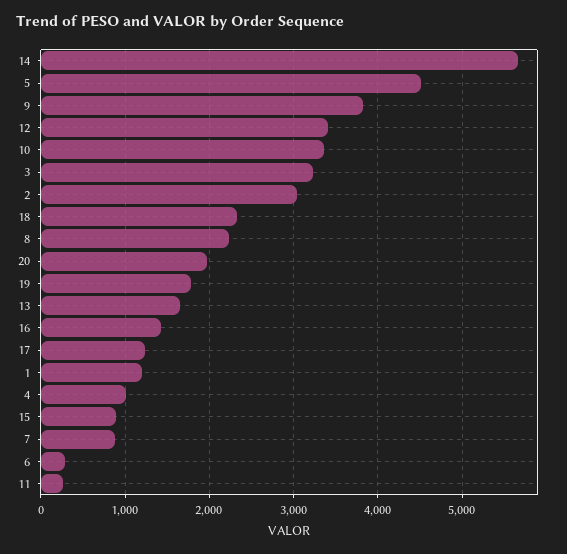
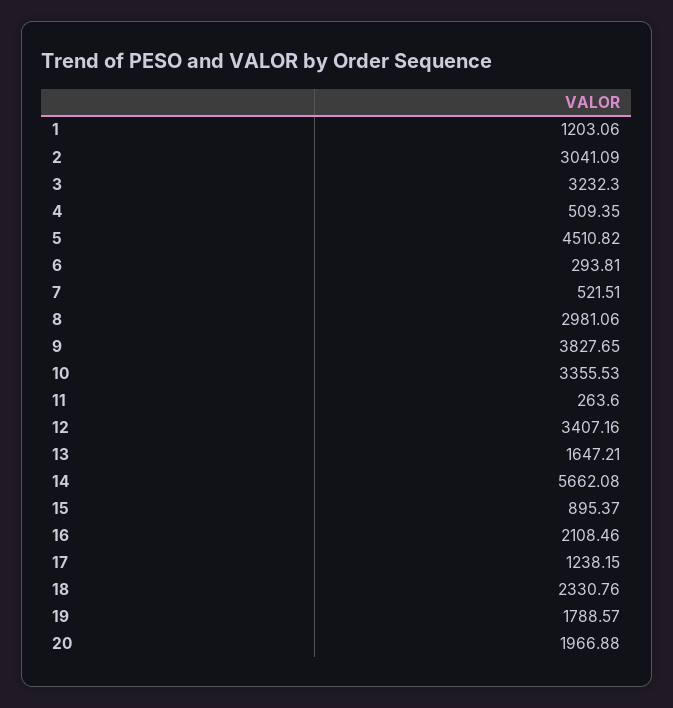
  {
    "14": 5662.08,
    "5": 4510.82,
    "9": 3827.65,
    "12": 3407.16,
    "10": 3355.53,
    "3": 3232.3,
    "2": 3041.09,
    "18": 2330.76,
-   "8": 2200,
+   "8": 2981.06,
    "20": 1966.88,
    "19": 1788.57,
    "13": 1647.21,
-   "16": 1400,
+   "16": 2108.46,
    "17": 1238.15,
    "1": 1203.06,
-   "4": 1000,
+   "4": 509.35,
    "15": 895.37,
-   "7": 900,
+   "7": 521.51,
    "6": 293.81,
    "11": 263.6
  }

